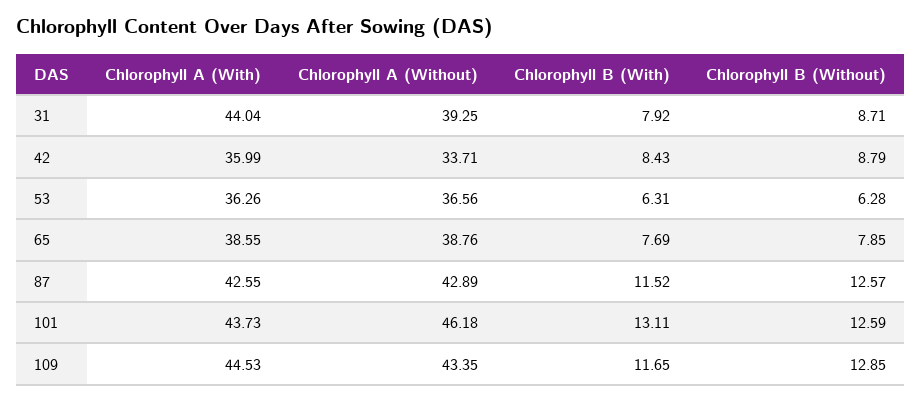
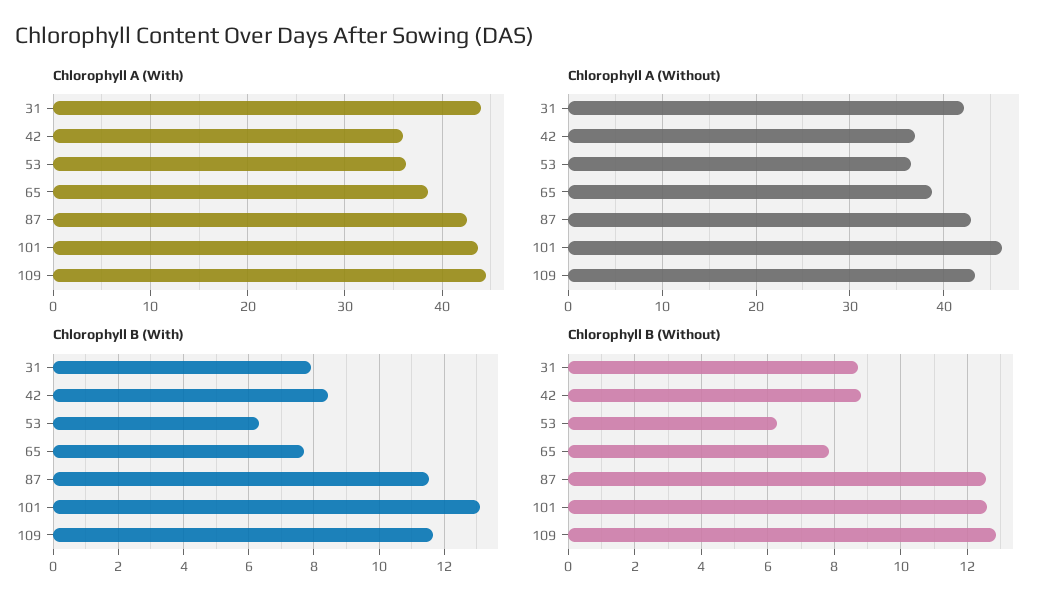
  {
    "Chlorophyll A (With)": {
      "31": 44.04,
      "42": 35.99,
      "53": 36.26,
      "65": 38.55,
      "87": 42.55,
      "101": 43.73,
      "109": 44.53
    },
    "Chlorophyll A (Without)": {
-     "31": 39.25,
+     "31": 42,
-     "42": 33.71,
+     "42": 37,
      "53": 36.56,
      "65": 38.76,
      "87": 42.89,
      "101": 46.18,
      "109": 43.35
    },
    "Chlorophyll B (With)": {
      "31": 7.92,
      "42": 8.43,
      "53": 6.31,
      "65": 7.69,
      "87": 11.52,
      "101": 13.11,
      "109": 11.65
    },
    "Chlorophyll B (Without)": {
      "31": 8.71,
      "42": 8.79,
      "53": 6.28,
      "65": 7.85,
      "87": 12.57,
      "101": 12.59,
      "109": 12.85
    }
  }

